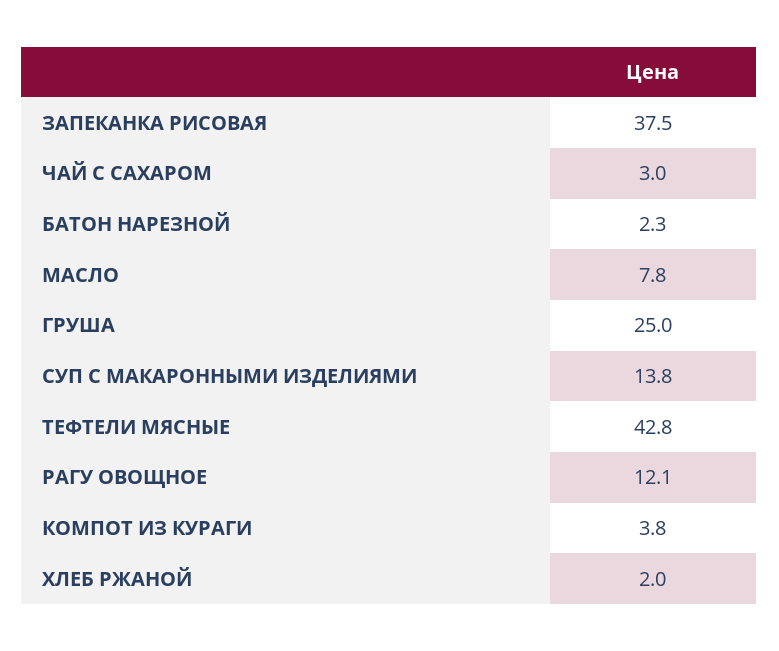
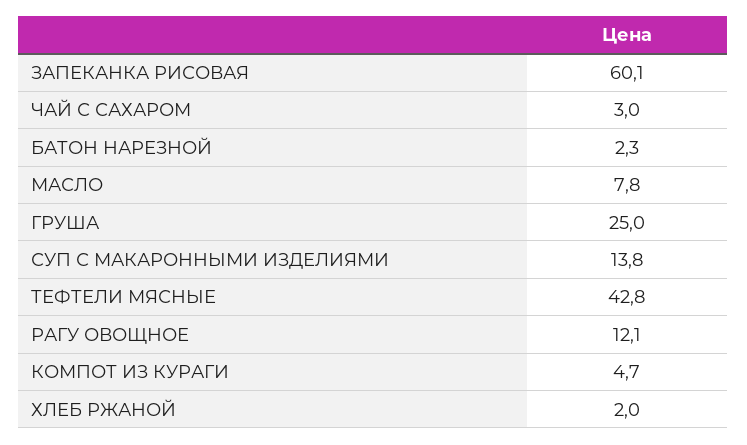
  {
-   "ЗАПЕКАНКА РИСОВАЯ": 37.5,
+   "ЗАПЕКАНКА РИСОВАЯ": 60.1,
    "ЧАЙ С САХАРОМ": 3,
    "БАТОН НАРЕЗНОЙ": 2.3,
    "МАСЛО": 7.8,
    "ГРУША": 25,
    "СУП С МАКАРОННЫМИ ИЗДЕЛИЯМИ": 13.8,
    "ТЕФТЕЛИ МЯСНЫЕ": 42.8,
    "РАГУ ОВОЩНОЕ": 12.1,
-   "КОМПОТ ИЗ КУРАГИ": 3.8,
+   "КОМПОТ ИЗ КУРАГИ": 4.7,
    "ХЛЕБ РЖАНОЙ": 2
  }

